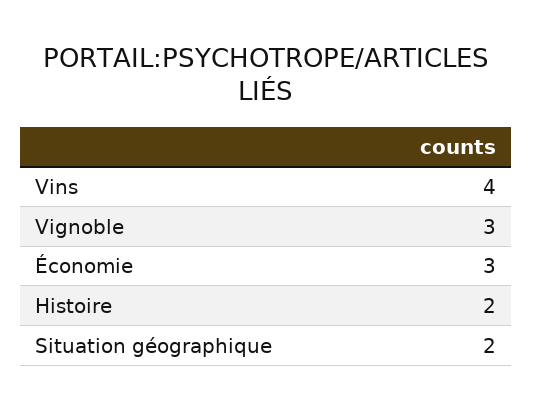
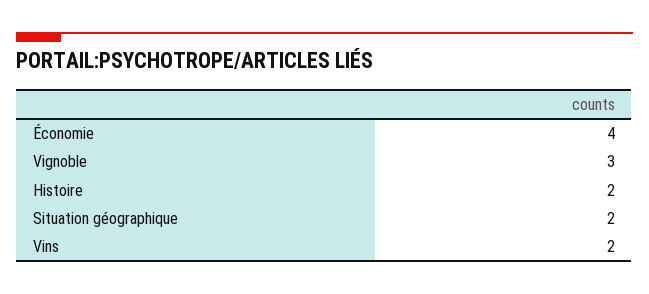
  {
-   "Vins": 4,
+   "Vins": 2,
    "Vignoble": 3,
-   "Économie": 3,
+   "Économie": 4,
    "Histoire": 2,
    "Situation géographique": 2
  }

